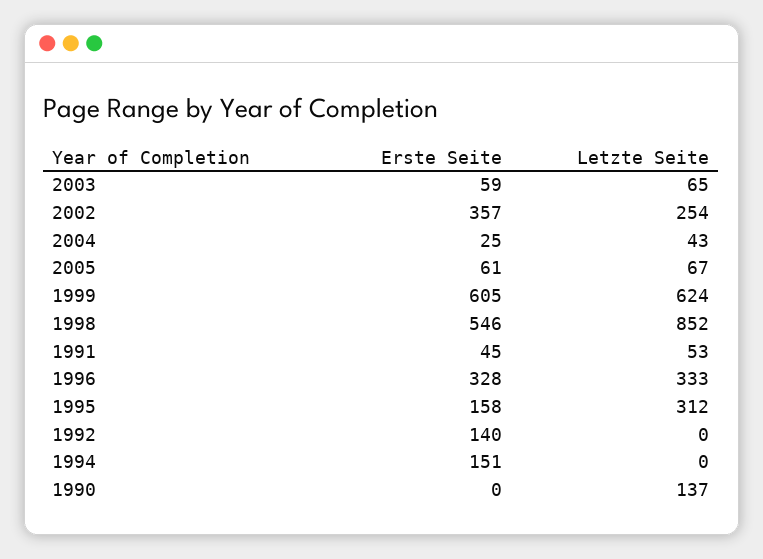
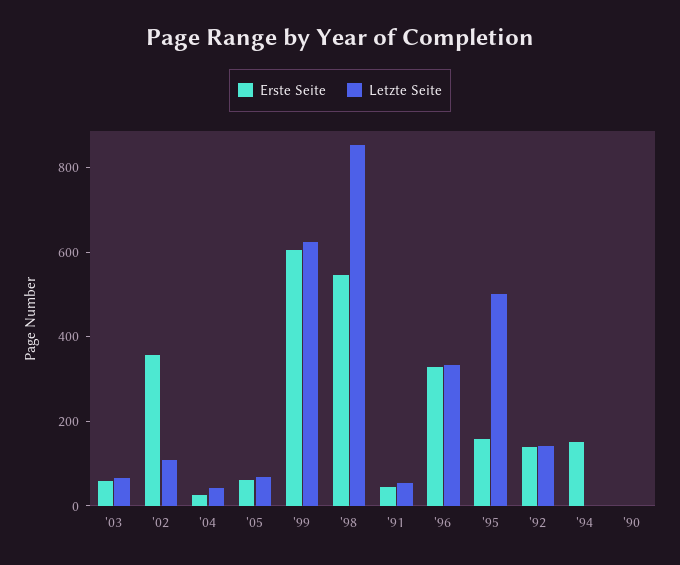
  {
    "Erste Seite": {
      "2003": 59,
      "2002": 357,
      "2004": 25,
      "2005": 61,
      "1999": 605,
      "1998": 546,
      "1991": 45,
      "1996": 328,
      "1995": 158,
      "1992": 140,
      "1994": 151,
      "1990": 0
    },
    "Letzte Seite": {
      "2003": 65,
-     "2002": 254,
+     "2002": 100,
      "2004": 43,
      "2005": 67,
      "1999": 624,
      "1998": 852,
      "1991": 53,
      "1996": 333,
-     "1995": 312,
+     "1995": 500,
-     "1992": 0,
+     "1992": 150,
      "1994": 0,
-     "1990": 137
+     "1990": 0
    }
  }

